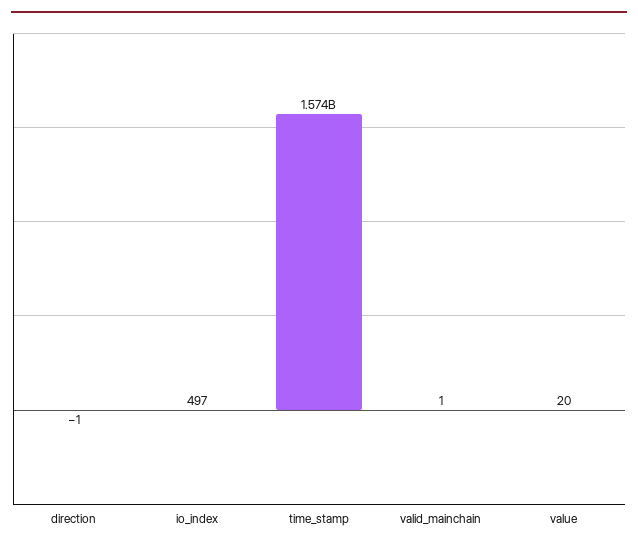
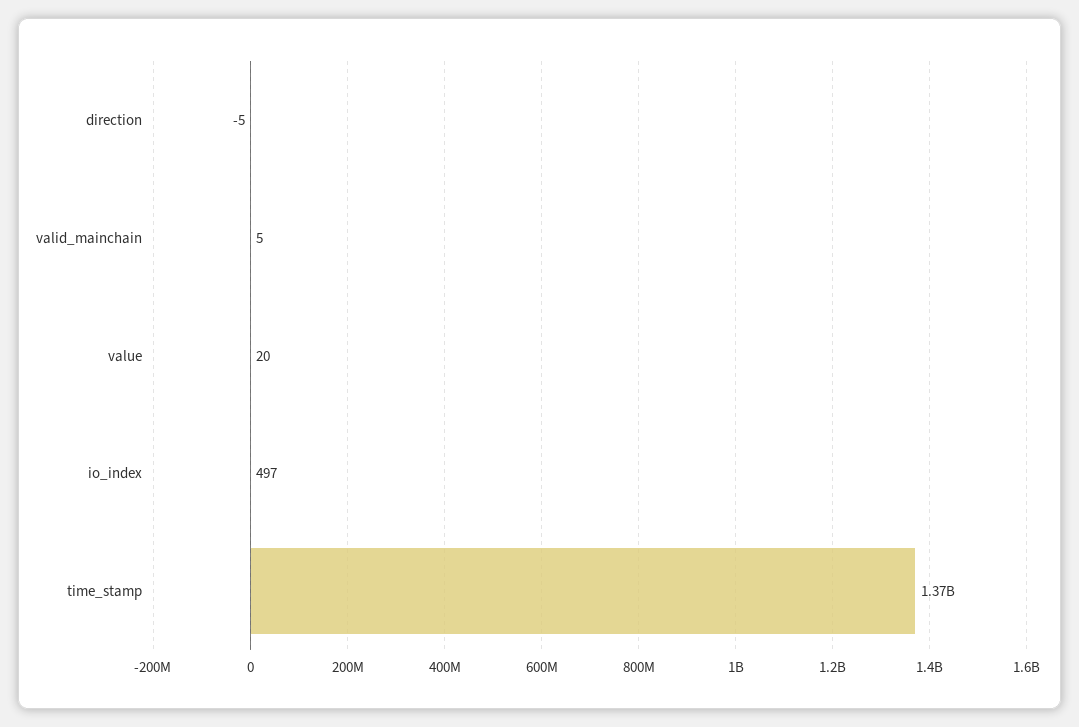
  {
-   "direction": -1,
+   "direction": -5,
    "io_index": 497,
-   "time_stamp": 1574000000,
+   "time_stamp": 1370000000,
-   "valid_mainchain": 1,
+   "valid_mainchain": 5,
    "value": 20
  }

